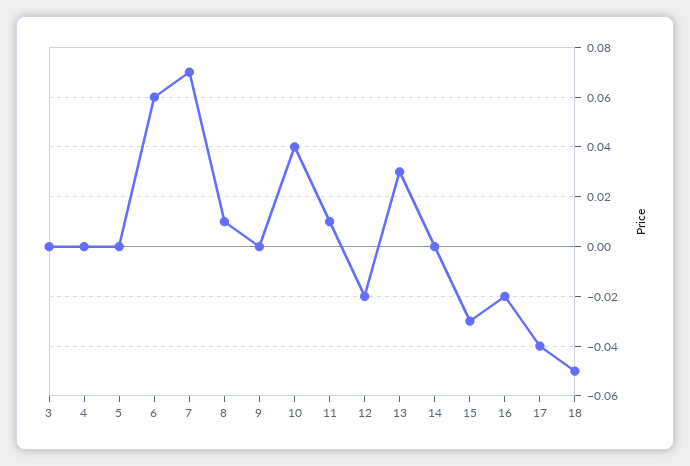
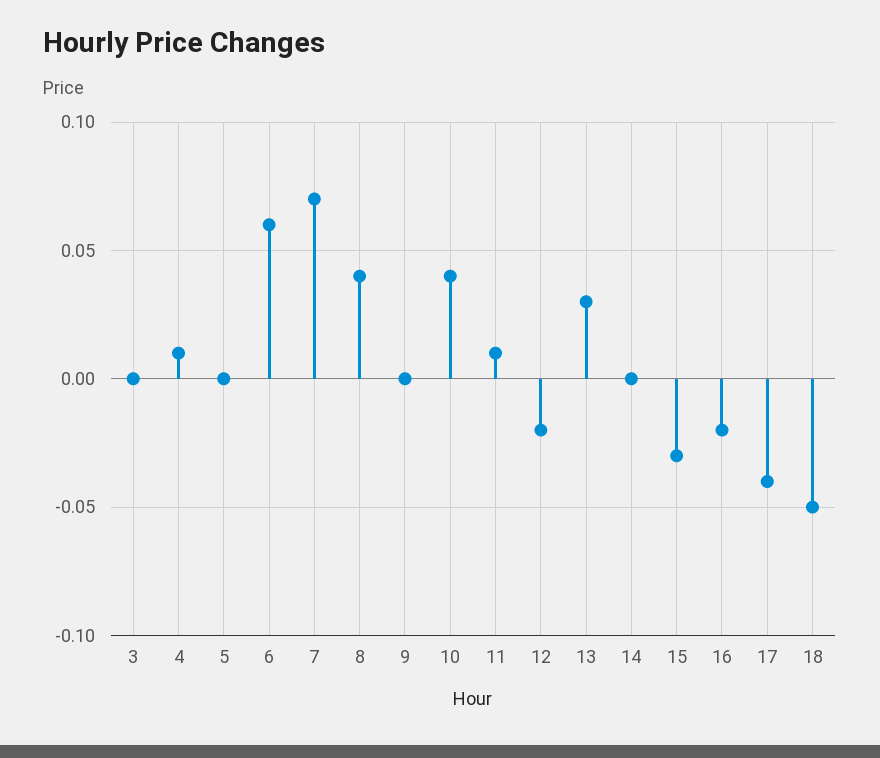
  {
    "3": 0,
-   "4": 0,
+   "4": 0.01,
    "5": 0,
    "6": 0.06,
    "7": 0.07,
-   "8": 0.01,
+   "8": 0.04,
    "9": 0,
    "10": 0.04,
    "11": 0.01,
    "12": -0.02,
    "13": 0.03,
    "14": 0,
    "15": -0.03,
    "16": -0.02,
    "17": -0.04,
    "18": -0.05
  }

